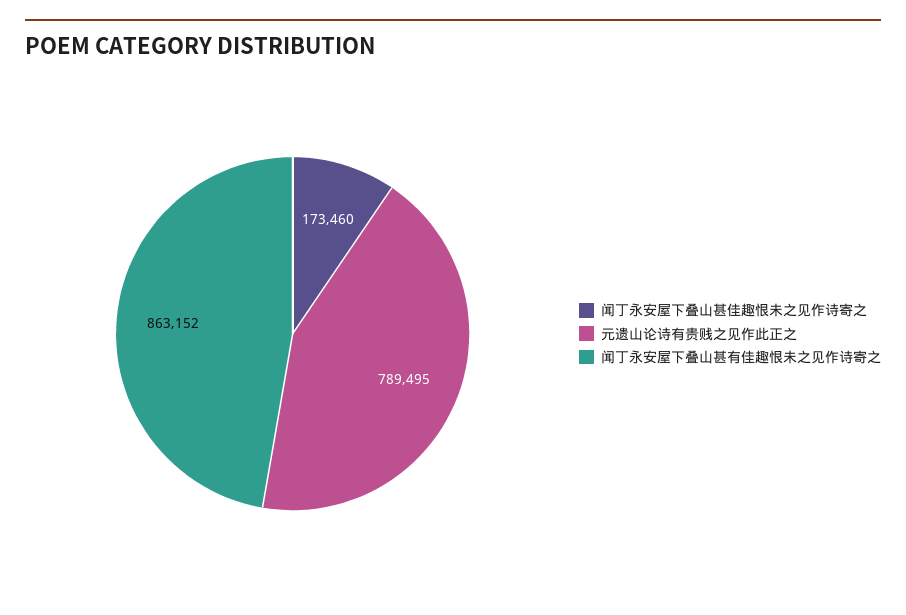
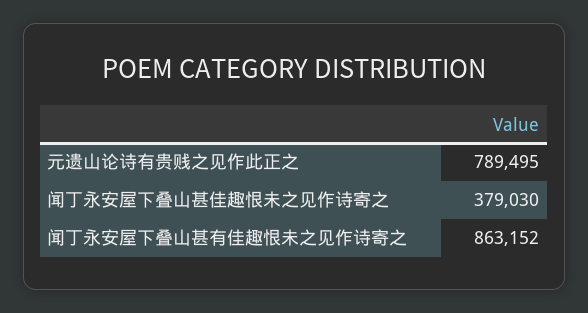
  {
-   "闻丁永安屋下叠山甚佳趣恨未之见作诗寄之": 173460,
+   "闻丁永安屋下叠山甚佳趣恨未之见作诗寄之": 379030,
    "元遗山论诗有贵贱之见作此正之": 789495,
    "闻丁永安屋下叠山甚有佳趣恨未之见作诗寄之": 863152
  }

